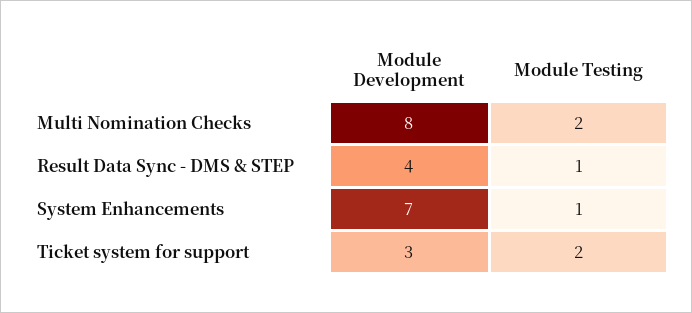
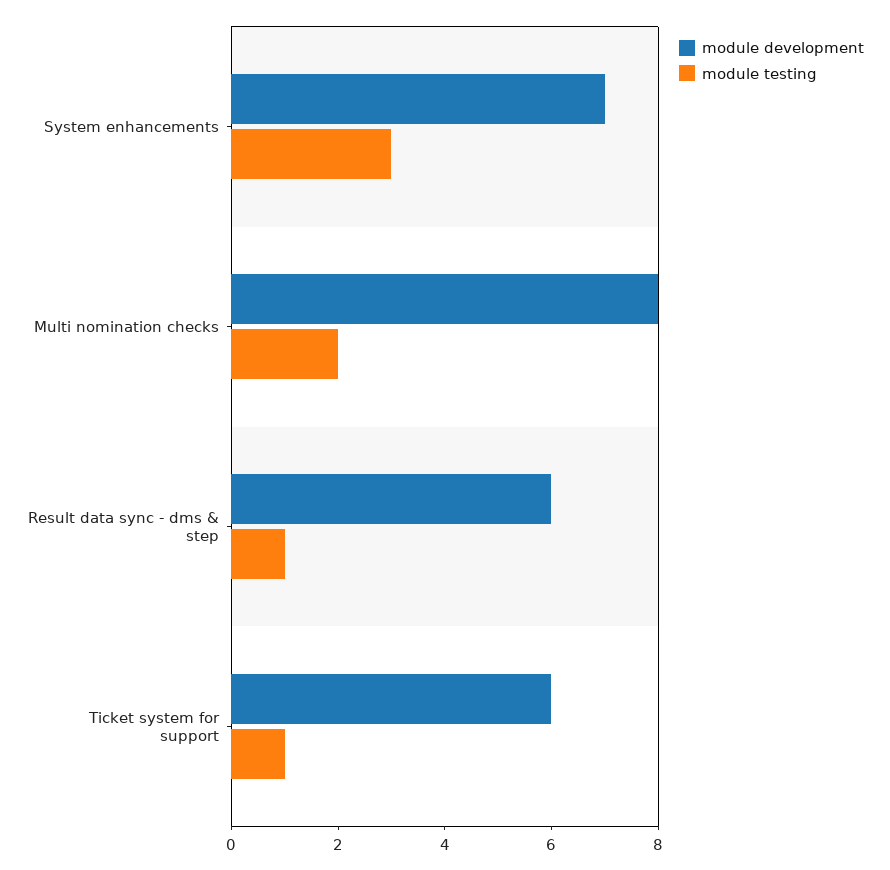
  {
    "Module Development": {
      "Multi Nomination Checks": 8,
-     "Result Data Sync - DMS & STEP": 4,
+     "Result Data Sync - DMS & STEP": 6,
      "System Enhancements": 7,
-     "Ticket system for support": 3
+     "Ticket system for support": 6
    },
    "Module Testing": {
      "Multi Nomination Checks": 2,
      "Result Data Sync - DMS & STEP": 1,
-     "System Enhancements": 1,
+     "System Enhancements": 3,
-     "Ticket system for support": 2
+     "Ticket system for support": 1
    }
  }

